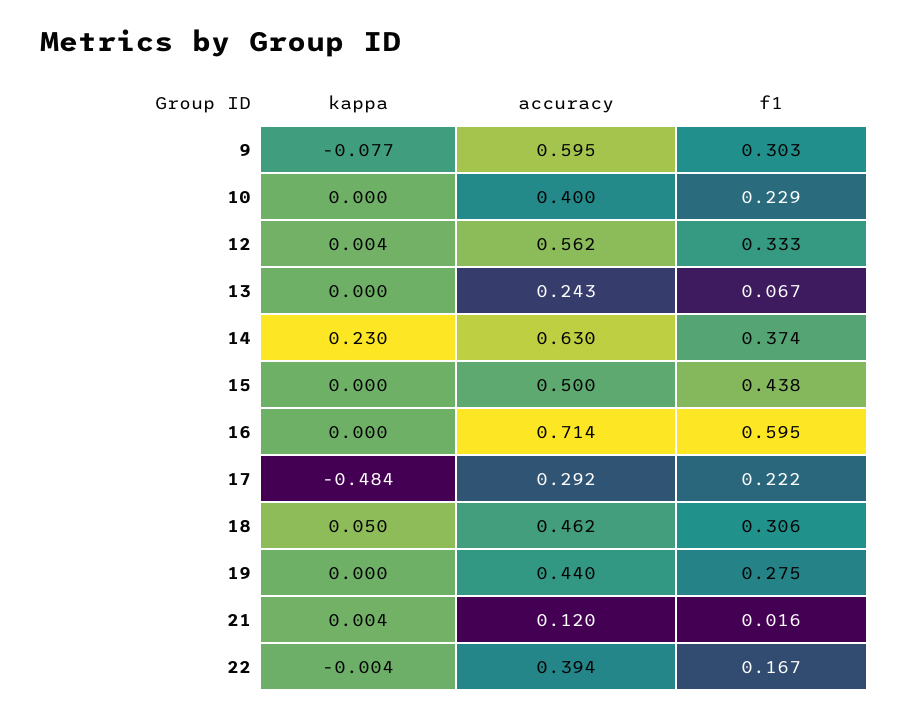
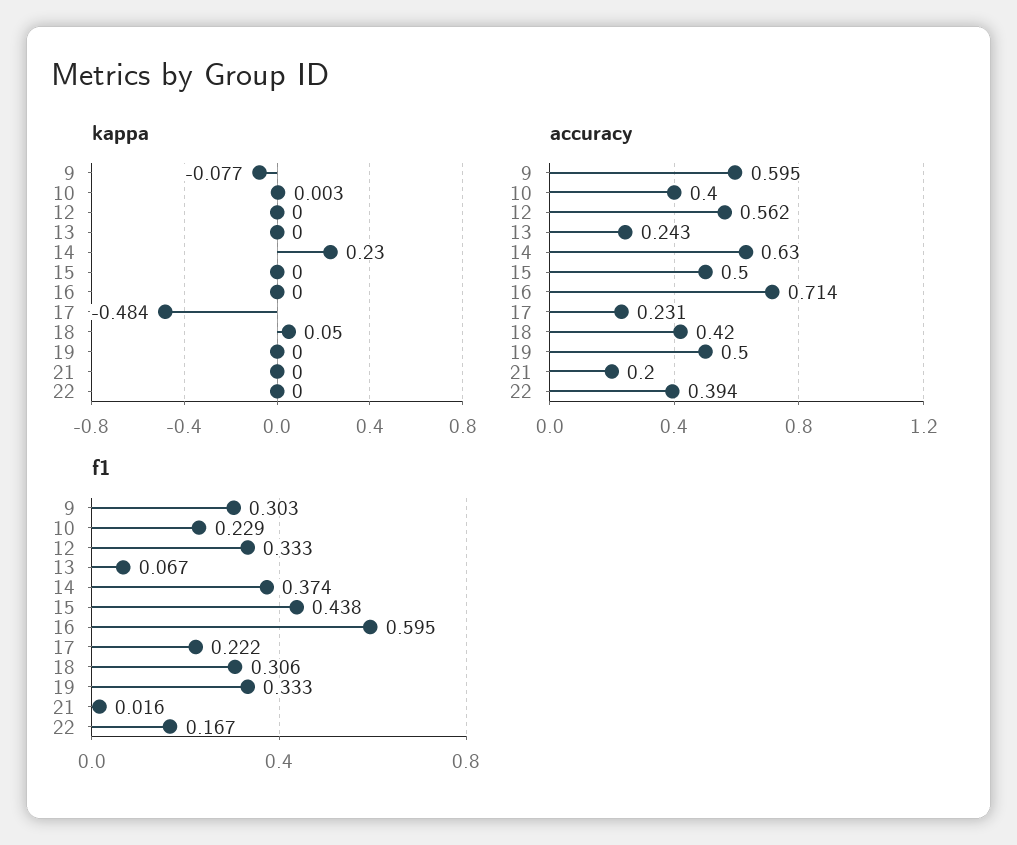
  {
    "kappa": {
      "9": -0.077,
-     "10": 0,
+     "10": 0.003,
-     "12": 0.004,
+     "12": 0,
      "13": 0,
      "14": 0.23,
      "15": 0,
      "16": 0,
      "17": -0.484,
      "18": 0.05,
      "19": 0,
-     "21": 0.004,
+     "21": 0,
-     "22": -0.004
+     "22": 0
    },
    "accuracy": {
      "9": 0.595,
      "10": 0.4,
      "12": 0.562,
      "13": 0.243,
      "14": 0.63,
      "15": 0.5,
      "16": 0.714,
-     "17": 0.292,
+     "17": 0.231,
-     "18": 0.462,
+     "18": 0.42,
-     "19": 0.44,
+     "19": 0.5,
-     "21": 0.12,
+     "21": 0.2,
      "22": 0.394
    },
    "f1": {
      "9": 0.303,
      "10": 0.229,
      "12": 0.333,
      "13": 0.067,
      "14": 0.374,
      "15": 0.438,
      "16": 0.595,
      "17": 0.222,
      "18": 0.306,
-     "19": 0.275,
+     "19": 0.333,
      "21": 0.016,
      "22": 0.167
    }
  }

